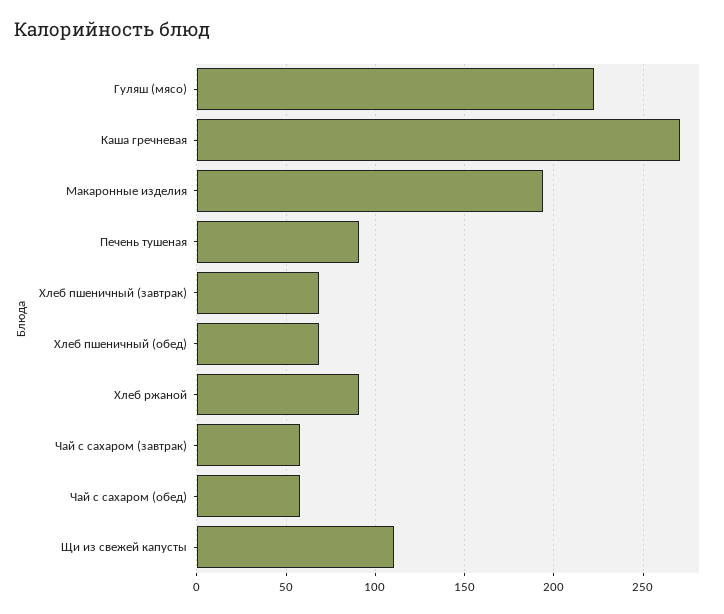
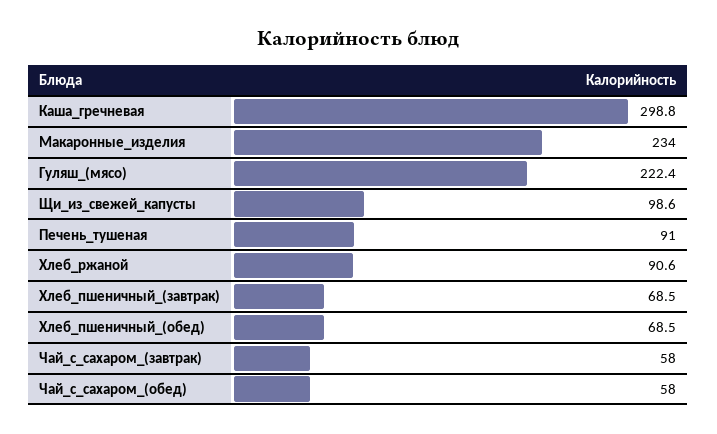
  {
    "Гуляш (мясо)": 222.4,
-   "Каша гречневая": 270,
+   "Каша гречневая": 298.8,
-   "Макаронные изделия": 195,
+   "Макаронные изделия": 234,
    "Печень тушеная": 91,
    "Хлеб пшеничный (завтрак)": 68.5,
    "Хлеб пшеничный (обед)": 68.5,
    "Хлеб ржаной": 90.6,
    "Чай с сахаром (завтрак)": 58,
    "Чай с сахаром (обед)": 58,
-   "Щи из свежей капусты": 110
+   "Щи из свежей капусты": 98.6
  }

